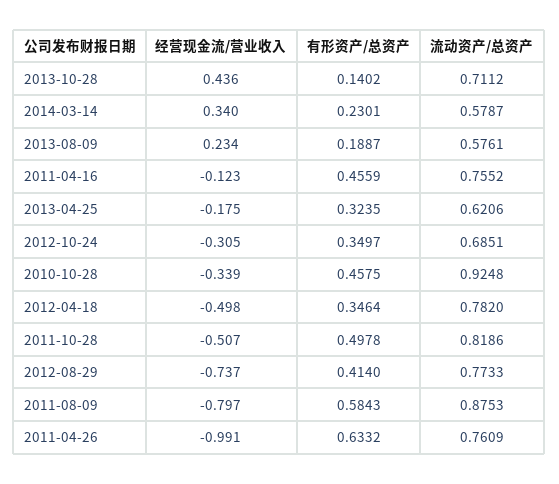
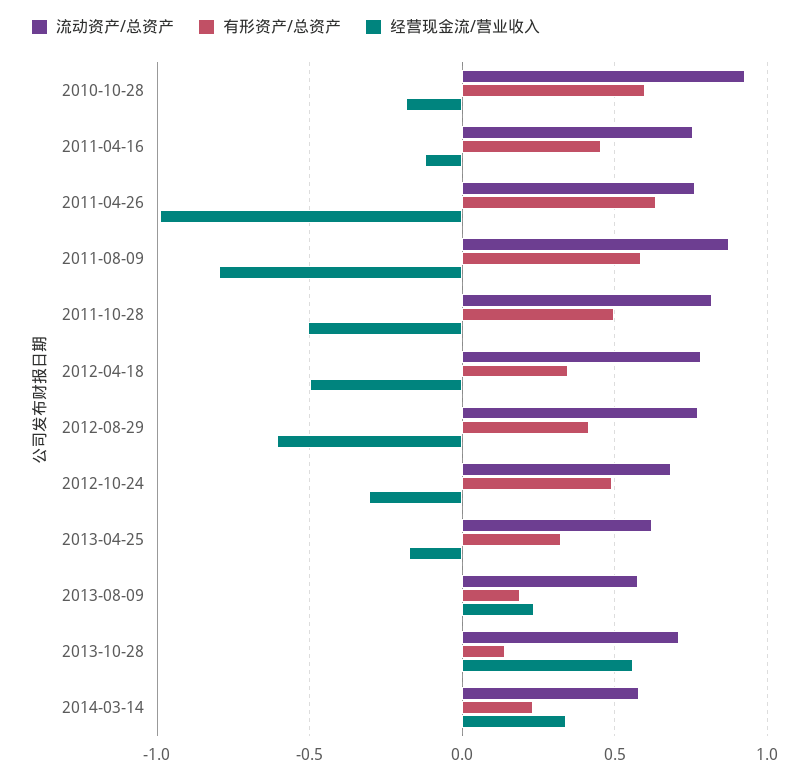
  {
    "经营现金流/营业收入": {
-     "2013-10-28": 0.436,
+     "2013-10-28": 0.55,
      "2014-03-14": 0.34,
      "2013-08-09": 0.234,
      "2011-04-16": -0.123,
      "2013-04-25": -0.175,
      "2012-10-24": -0.305,
-     "2010-10-28": -0.339,
+     "2010-10-28": -0.2,
      "2012-04-18": -0.498,
      "2011-10-28": -0.507,
-     "2012-08-29": -0.737,
+     "2012-08-29": -0.6,
      "2011-08-09": -0.797,
      "2011-04-26": -0.991
    },
    "有形资产/总资产": {
      "2013-10-28": 0.1402,
      "2014-03-14": 0.2301,
      "2013-08-09": 0.1887,
      "2011-04-16": 0.4559,
      "2013-04-25": 0.3235,
-     "2012-10-24": 0.3497,
+     "2012-10-24": 0.5,
-     "2010-10-28": 0.4575,
+     "2010-10-28": 0.6,
      "2012-04-18": 0.3464,
      "2011-10-28": 0.4978,
      "2012-08-29": 0.414,
      "2011-08-09": 0.5843,
      "2011-04-26": 0.6332
    },
    "流动资产/总资产": {
      "2013-10-28": 0.7112,
      "2014-03-14": 0.5787,
      "2013-08-09": 0.5761,
      "2011-04-16": 0.7552,
      "2013-04-25": 0.6206,
      "2012-10-24": 0.6851,
      "2010-10-28": 0.9248,
      "2012-04-18": 0.782,
      "2011-10-28": 0.8186,
      "2012-08-29": 0.7733,
      "2011-08-09": 0.8753,
      "2011-04-26": 0.7609
    }
  }

